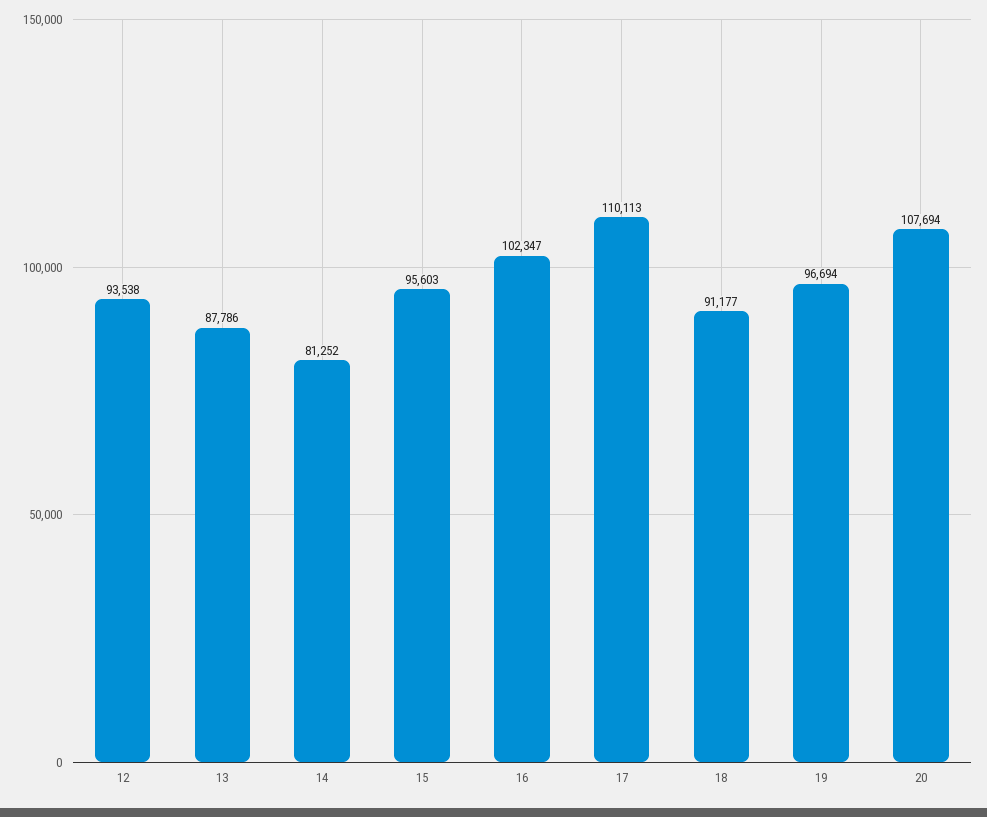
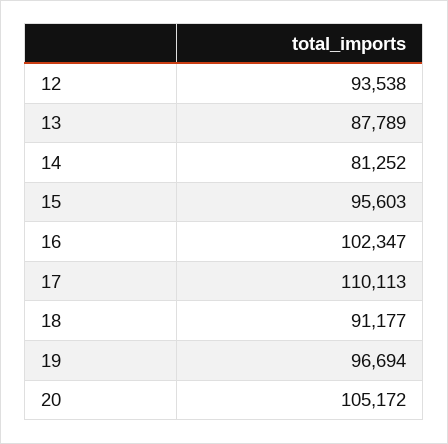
  {
    "12": 93538,
-   "13": 87786,
+   "13": 87789,
    "14": 81252,
    "15": 95603,
    "16": 102347,
    "17": 110113,
    "18": 91177,
    "19": 96694,
-   "20": 107694
+   "20": 105172
  }

